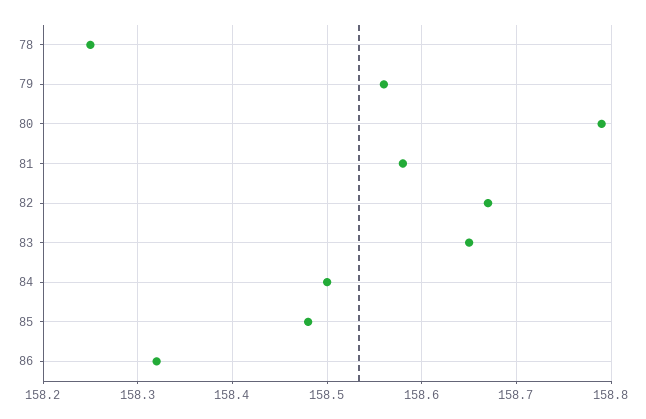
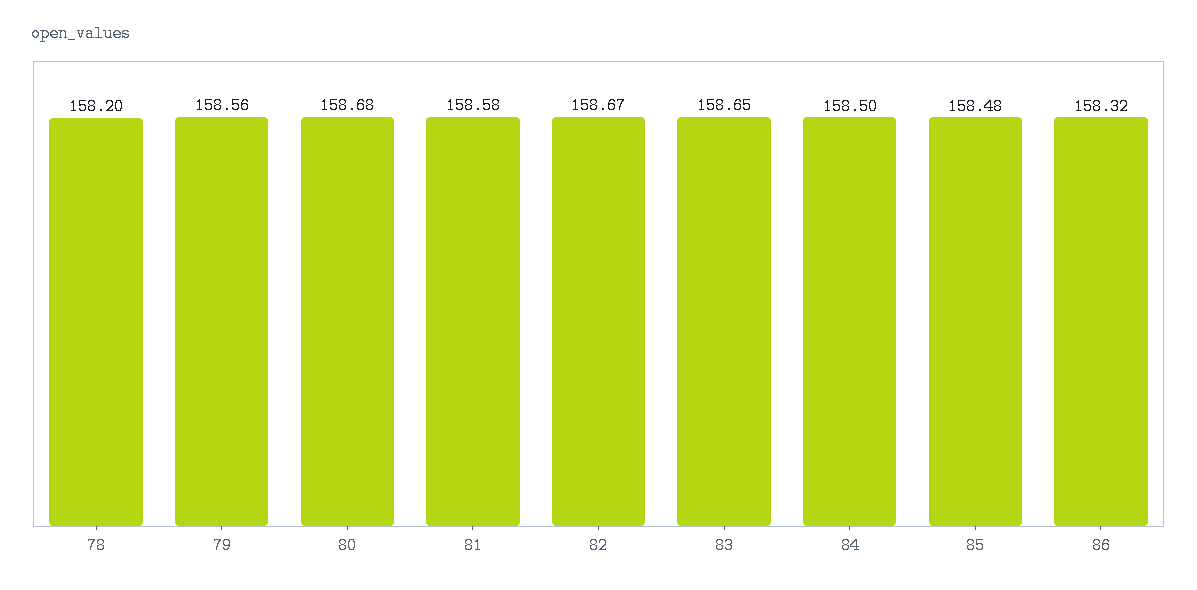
  {
-   "78": 158.25,
+   "78": 158.2,
    "79": 158.56,
-   "80": 158.79,
+   "80": 158.68,
    "81": 158.58,
    "82": 158.67,
    "83": 158.65,
    "84": 158.5,
    "85": 158.48,
    "86": 158.32
  }

